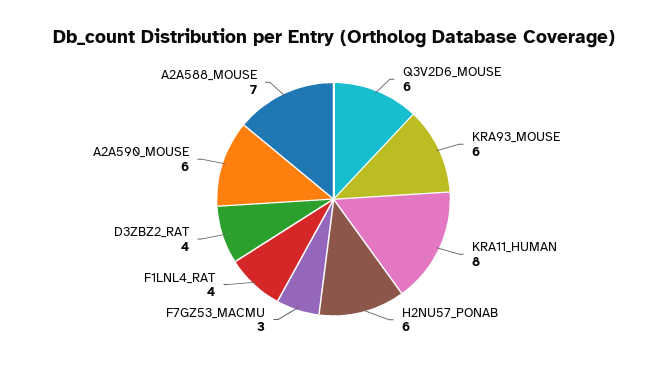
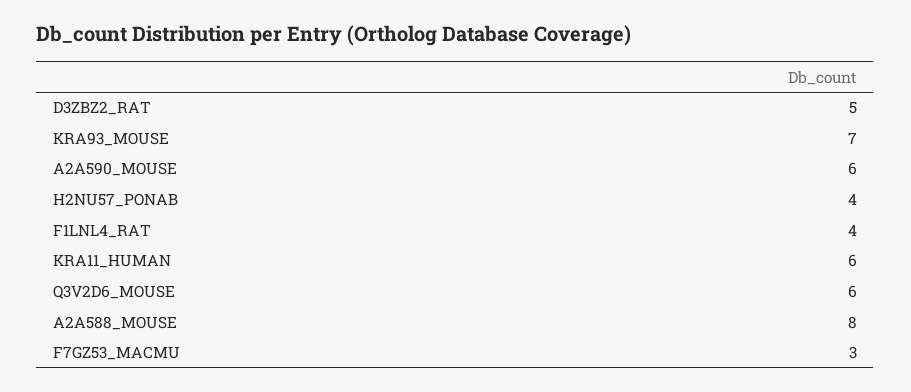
  {
    "Q3V2D6_MOUSE": 6,
-   "KRA93_MOUSE": 6,
+   "KRA93_MOUSE": 7,
-   "KRA11_HUMAN": 8,
+   "KRA11_HUMAN": 6,
-   "H2NU57_PONAB": 6,
+   "H2NU57_PONAB": 4,
    "F7GZ53_MACMU": 3,
    "F1LNL4_RAT": 4,
-   "D3ZBZ2_RAT": 4,
+   "D3ZBZ2_RAT": 5,
    "A2A590_MOUSE": 6,
-   "A2A588_MOUSE": 7
+   "A2A588_MOUSE": 8
  }

